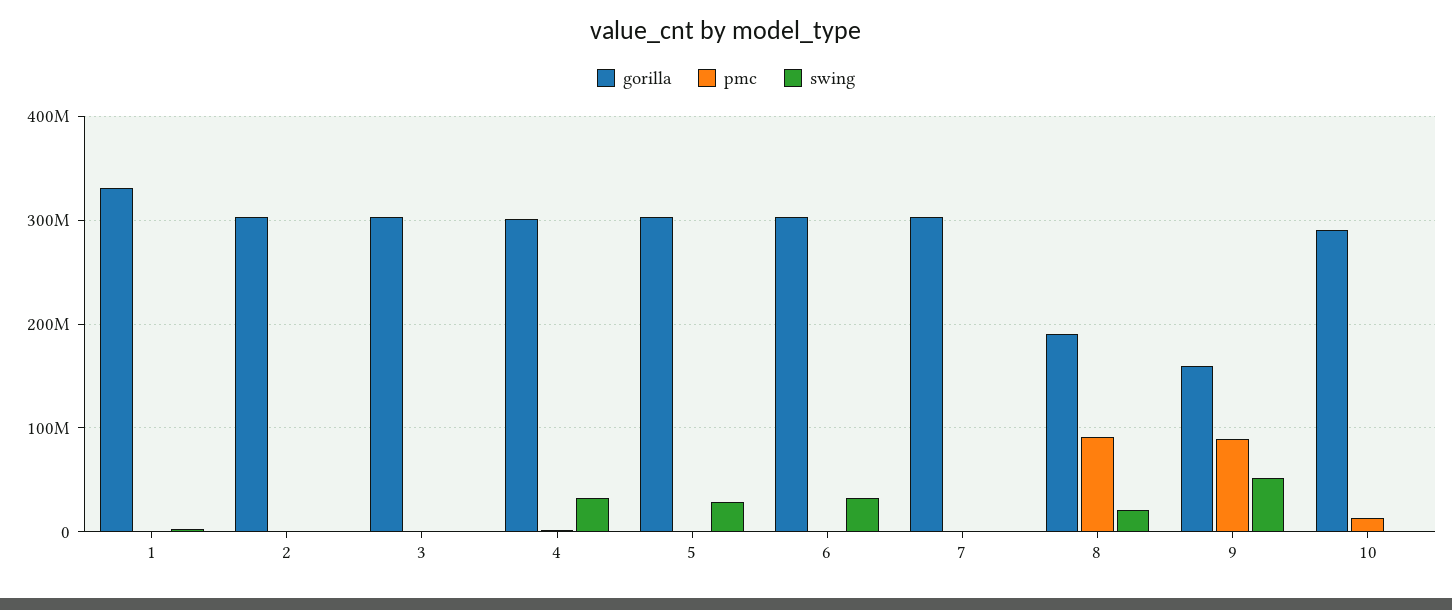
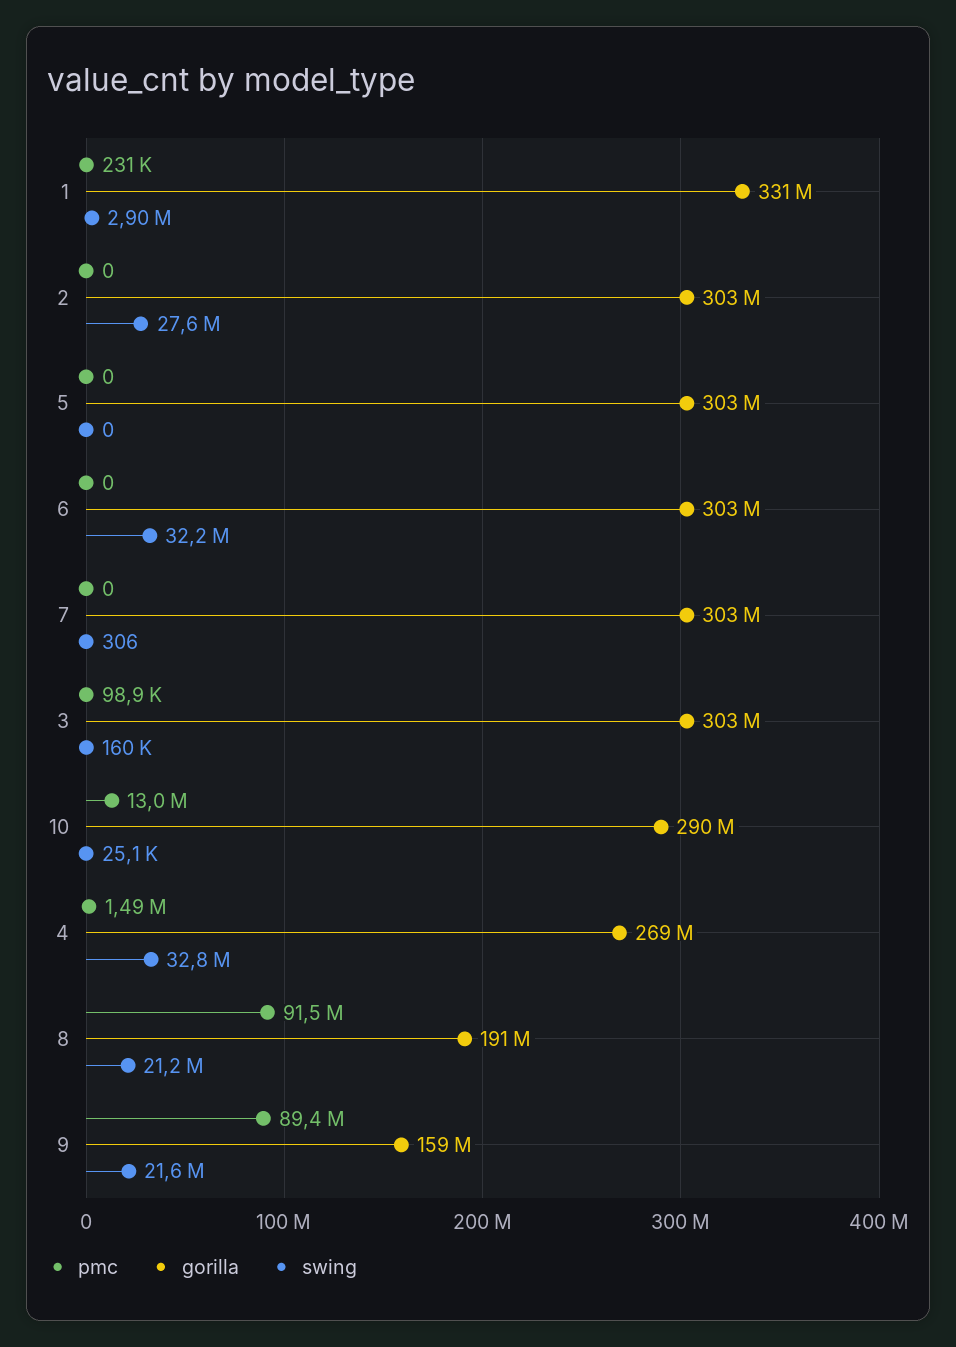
  {
    "gorilla": {
      "1": 331000000,
      "2": 303000000,
      "3": 303000000,
-     "4": 300000000,
+     "4": 269000000,
      "5": 303000000,
      "6": 303000000,
      "7": 303000000,
      "8": 191000000,
      "9": 159000000,
      "10": 290000000
    },
    "pmc": {
      "1": 231000,
      "2": 0,
      "3": 98900,
      "4": 1490000,
      "5": 0,
      "6": 0,
      "7": 0,
      "8": 91500000,
      "9": 89400000,
      "10": 13000000
    },
    "swing": {
      "1": 2900000,
-     "2": 0,
+     "2": 27600000,
      "3": 160000,
      "4": 32800000,
-     "5": 30000000,
+     "5": 0,
      "6": 32200000,
      "7": 306,
      "8": 21200000,
-     "9": 50000000,
+     "9": 21600000,
      "10": 25100
    }
  }

